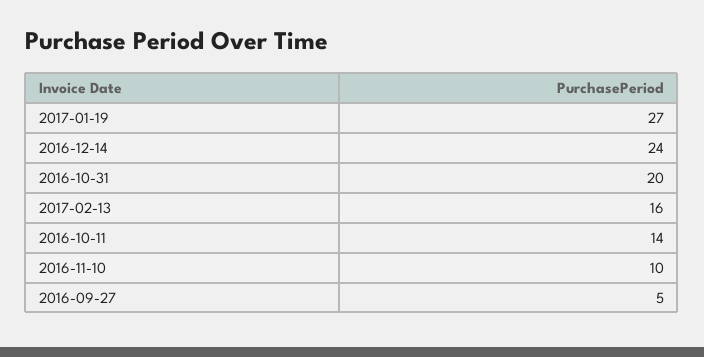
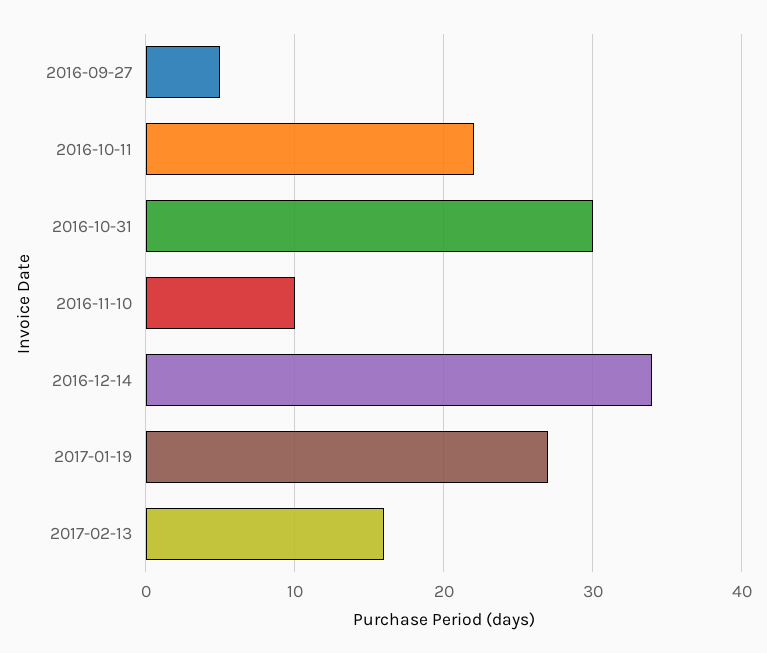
  {
    "2017-01-19": 27,
-   "2016-12-14": 24,
+   "2016-12-14": 34,
-   "2016-10-31": 20,
+   "2016-10-31": 30,
    "2017-02-13": 16,
-   "2016-10-11": 14,
+   "2016-10-11": 22,
    "2016-11-10": 10,
    "2016-09-27": 5
  }

